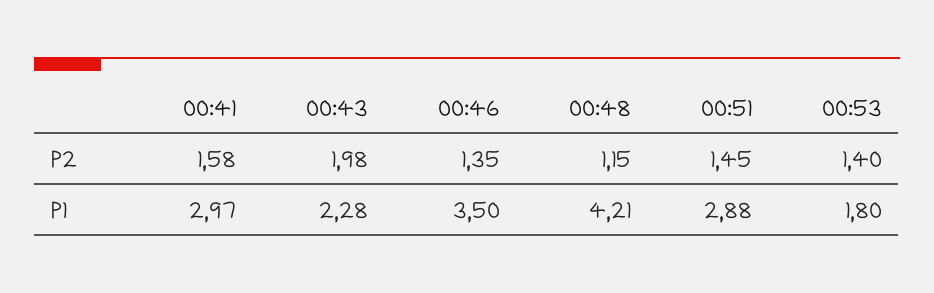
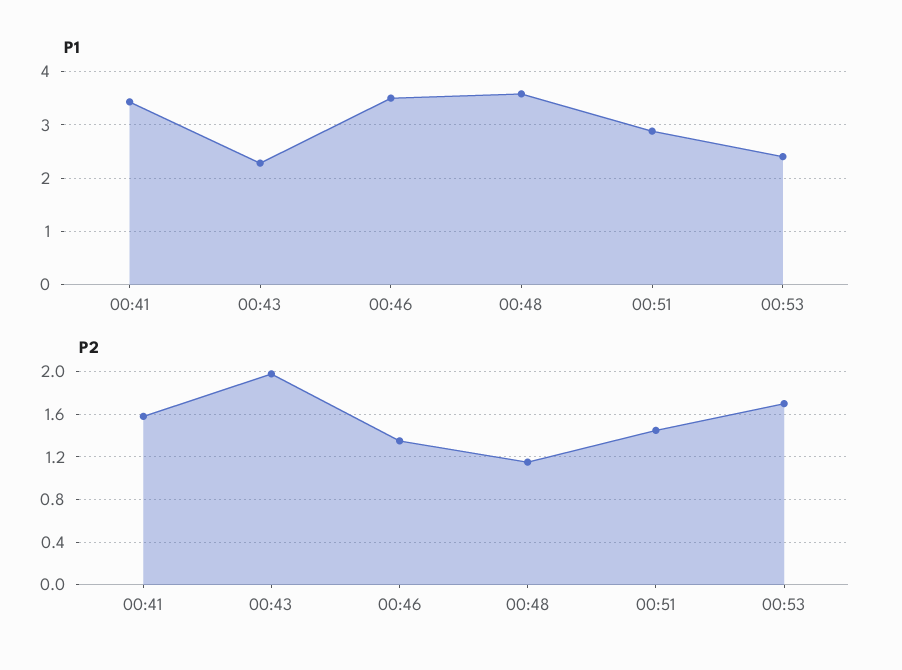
  {
    "P2": {
      "00:41": 1.58,
      "00:43": 1.98,
      "00:46": 1.35,
      "00:48": 1.15,
      "00:51": 1.45,
-     "00:53": 1.4
+     "00:53": 1.7
    },
    "P1": {
-     "00:41": 2.97,
+     "00:41": 3.4,
      "00:43": 2.28,
      "00:46": 3.5,
-     "00:48": 4.21,
+     "00:48": 3.6,
      "00:51": 2.88,
-     "00:53": 1.8
+     "00:53": 2.4
    }
  }

